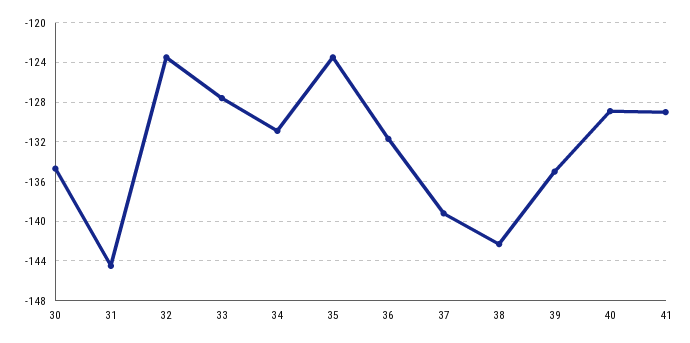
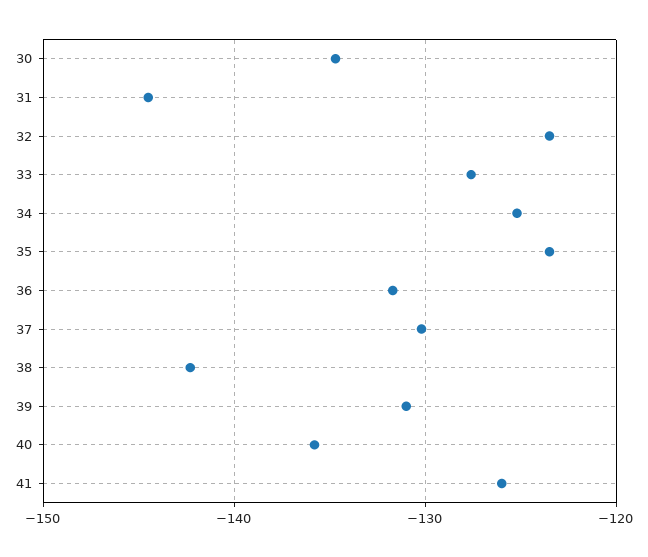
  {
    "30": -135,
    "31": -145,
    "32": -124,
    "33": -128,
-   "34": -131,
+   "34": -125,
    "35": -124,
    "36": -132,
-   "37": -139,
+   "37": -130,
    "38": -142,
-   "39": -135,
+   "39": -131,
-   "40": -129,
+   "40": -136,
-   "41": -129
+   "41": -126
  }

